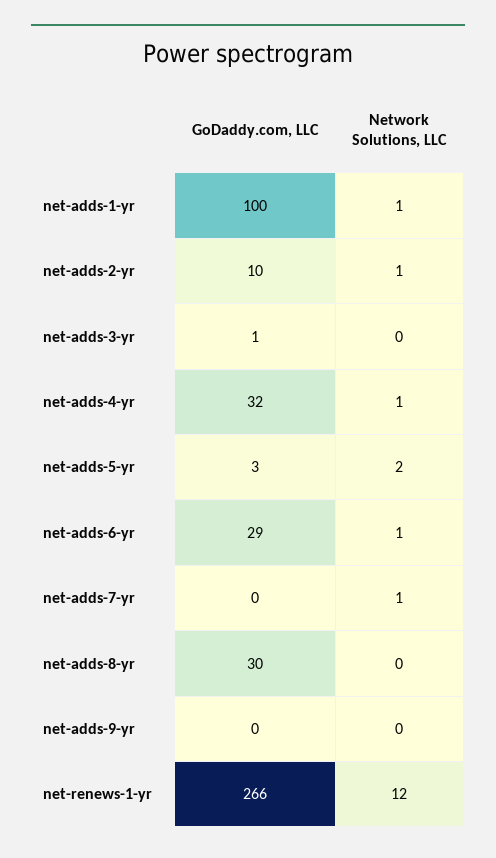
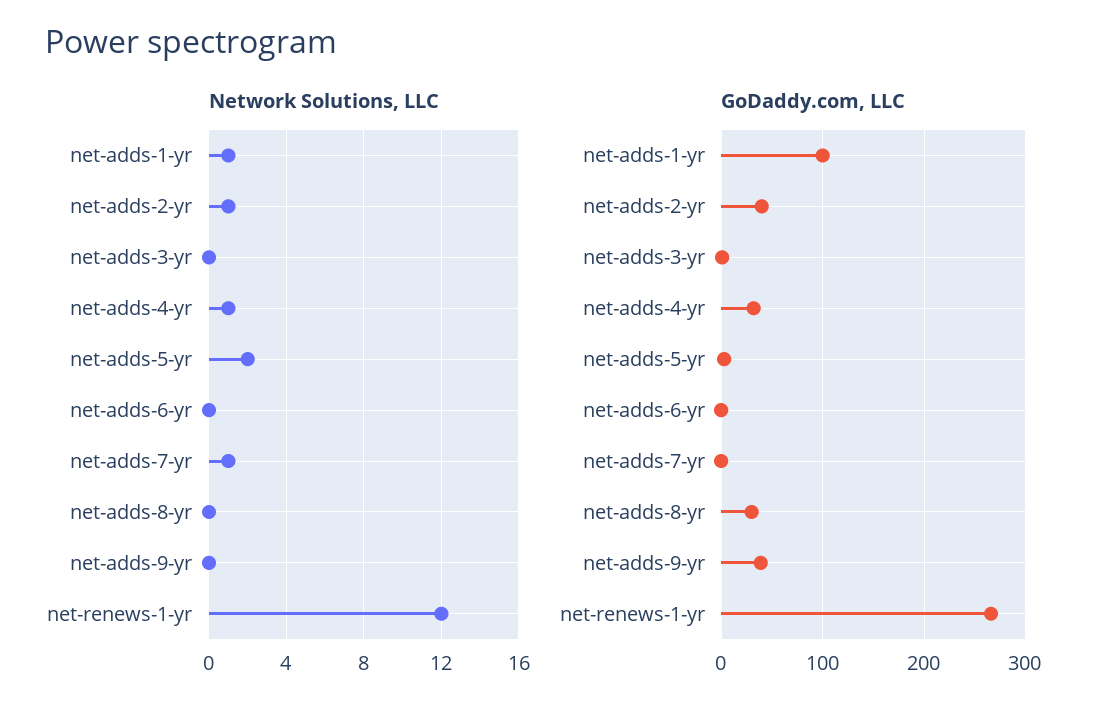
  {
    "GoDaddy.com, LLC": {
      "net-adds-1-yr": 100,
-     "net-adds-2-yr": 10,
+     "net-adds-2-yr": 40,
      "net-adds-3-yr": 1,
      "net-adds-4-yr": 32,
      "net-adds-5-yr": 3,
-     "net-adds-6-yr": 29,
+     "net-adds-6-yr": 0,
      "net-adds-7-yr": 0,
      "net-adds-8-yr": 30,
-     "net-adds-9-yr": 0,
+     "net-adds-9-yr": 40,
      "net-renews-1-yr": 266
    },
    "Network Solutions, LLC": {
      "net-adds-1-yr": 1,
      "net-adds-2-yr": 1,
      "net-adds-3-yr": 0,
      "net-adds-4-yr": 1,
      "net-adds-5-yr": 2,
-     "net-adds-6-yr": 1,
+     "net-adds-6-yr": 0,
      "net-adds-7-yr": 1,
      "net-adds-8-yr": 0,
      "net-adds-9-yr": 0,
      "net-renews-1-yr": 12
    }
  }

